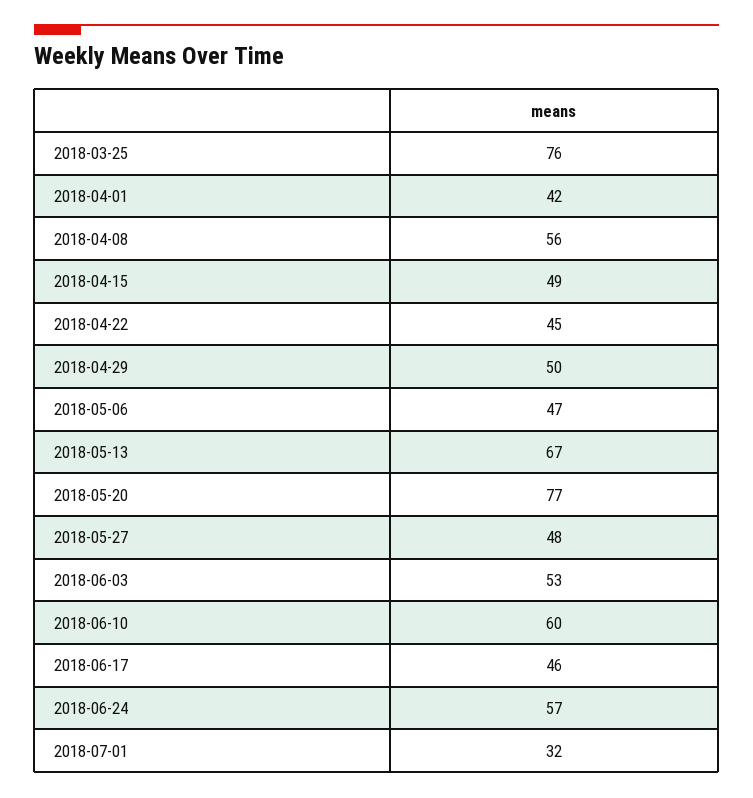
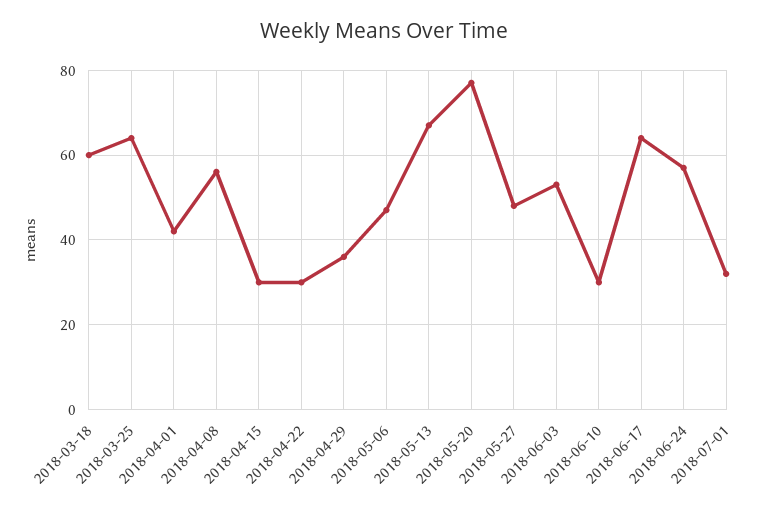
  {
-   "2018-03-25": 76,
+   "2018-03-25": 65,
    "2018-04-01": 42,
    "2018-04-08": 56,
-   "2018-04-15": 49,
+   "2018-04-15": 30,
-   "2018-04-22": 45,
+   "2018-04-22": 30,
-   "2018-04-29": 50,
+   "2018-04-29": 35,
    "2018-05-06": 47,
    "2018-05-13": 67,
    "2018-05-20": 77,
    "2018-05-27": 48,
    "2018-06-03": 53,
-   "2018-06-10": 60,
+   "2018-06-10": 30,
-   "2018-06-17": 46,
+   "2018-06-17": 65,
    "2018-06-24": 57,
-   "2018-07-01": 32
+   "2018-07-01": 32,
+   "2018-03-18": 60
  }

